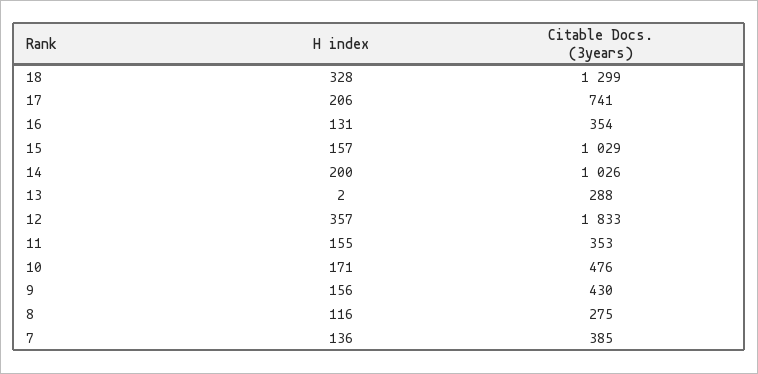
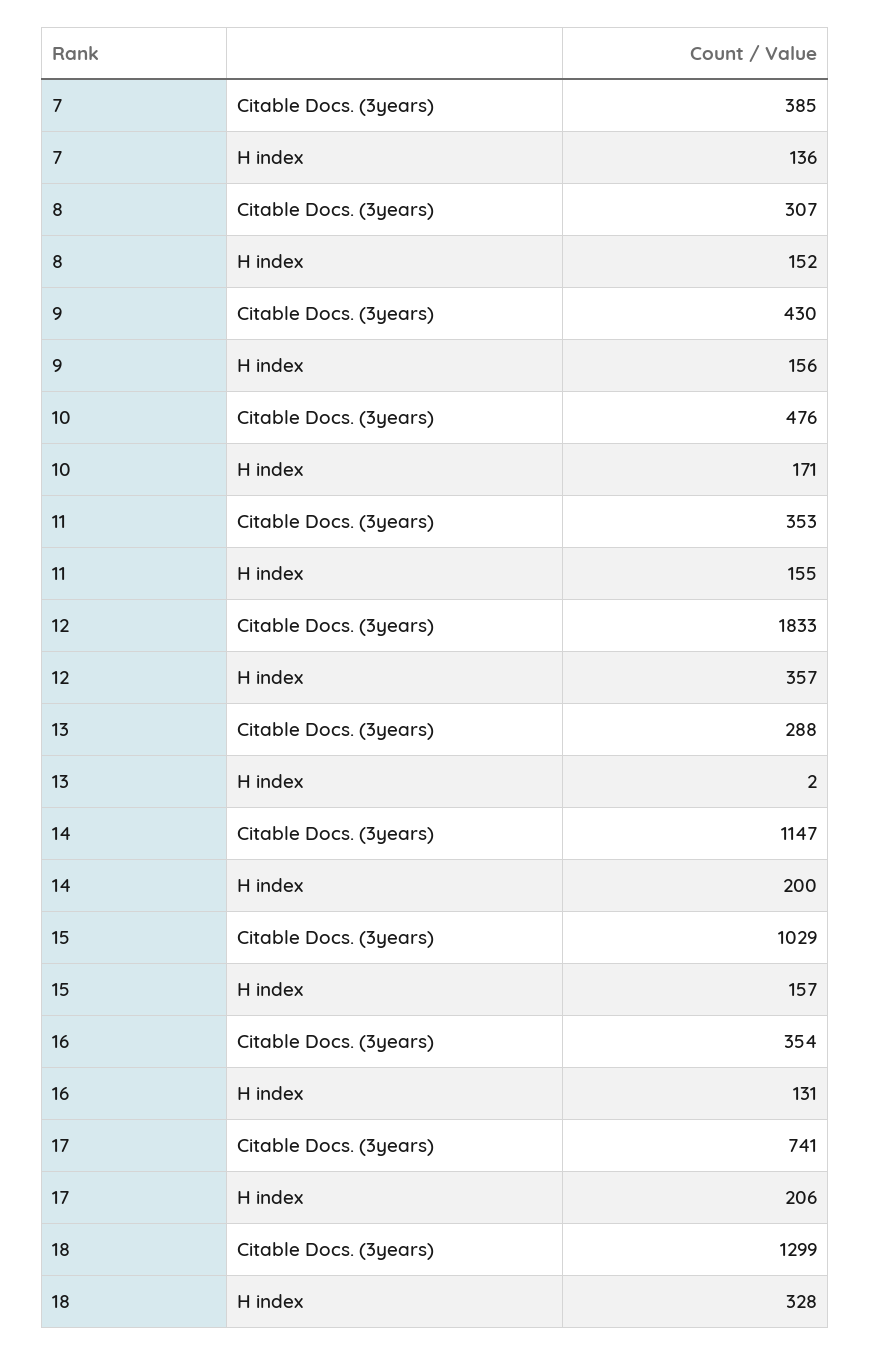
  {
    "H index": {
      "18": 328,
      "17": 206,
      "16": 131,
      "15": 157,
      "14": 200,
      "13": 2,
      "12": 357,
      "11": 155,
      "10": 171,
      "9": 156,
-     "8": 116,
+     "8": 152,
      "7": 136
    },
    "Citable Docs. (3years)": {
      "18": 1299,
      "17": 741,
      "16": 354,
      "15": 1029,
-     "14": 1026,
+     "14": 1147,
      "13": 288,
      "12": 1833,
      "11": 353,
      "10": 476,
      "9": 430,
-     "8": 275,
+     "8": 307,
      "7": 385
    }
  }

